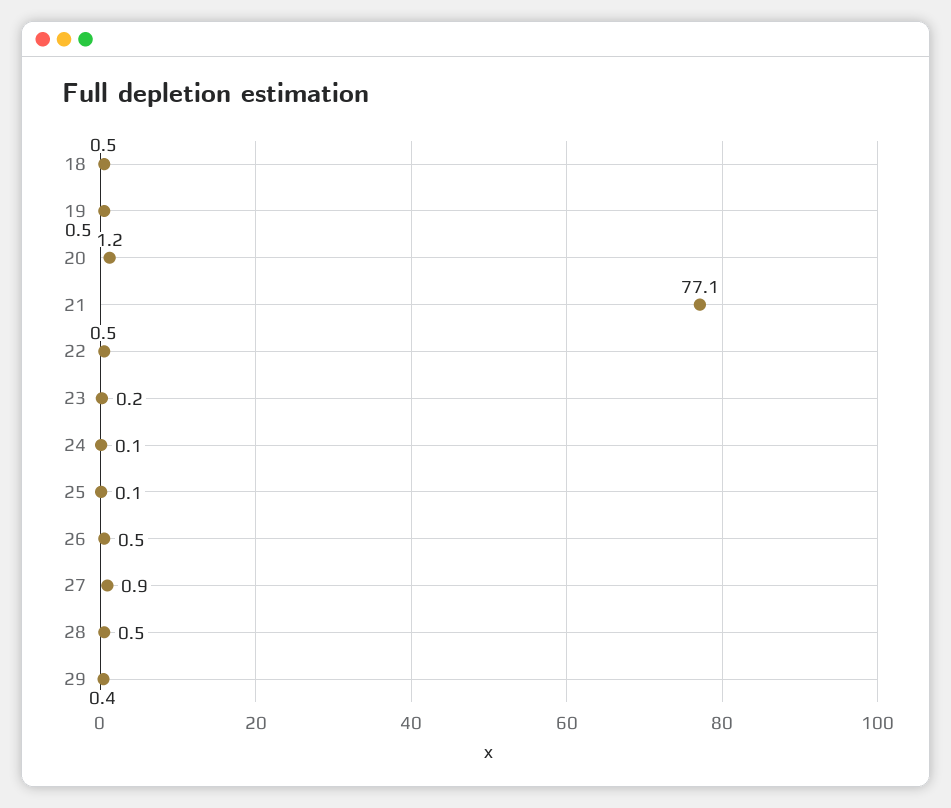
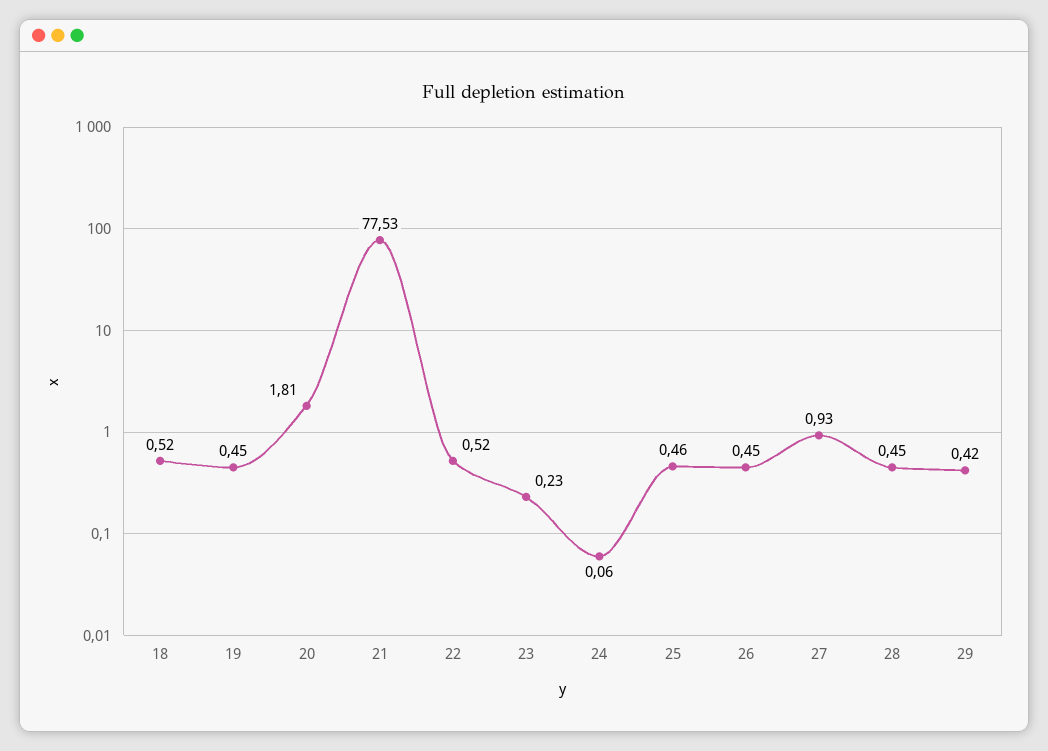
  {
    "18": 0.52,
    "19": 0.45,
-   "20": 1.2,
+   "20": 1.81,
-   "21": 77.1,
+   "21": 77.53,
    "22": 0.52,
    "23": 0.23,
    "24": 0.06,
-   "25": 0.1,
+   "25": 0.46,
    "26": 0.45,
    "27": 0.93,
    "28": 0.45,
    "29": 0.42
  }

